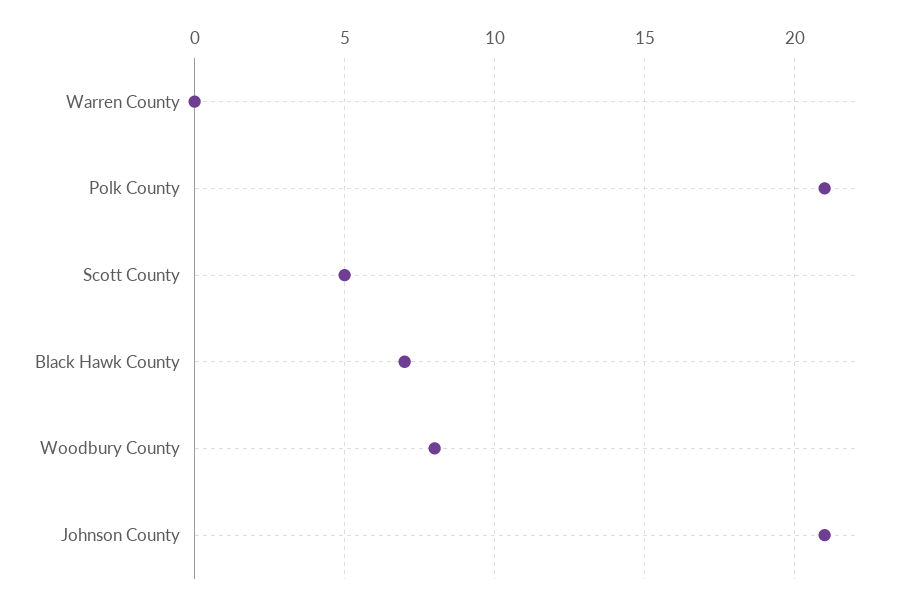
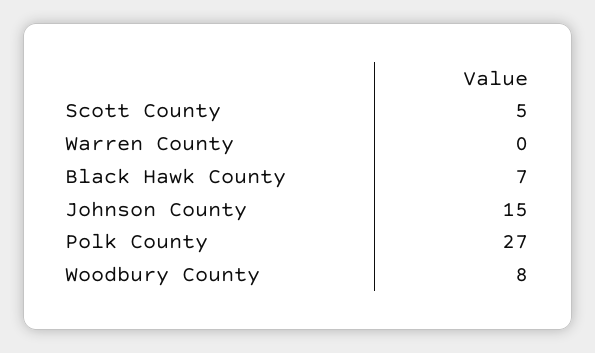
  {
    "Warren County": 0,
-   "Polk County": 21,
+   "Polk County": 27,
    "Scott County": 5,
    "Black Hawk County": 7,
    "Woodbury County": 8,
-   "Johnson County": 21
+   "Johnson County": 15
  }

